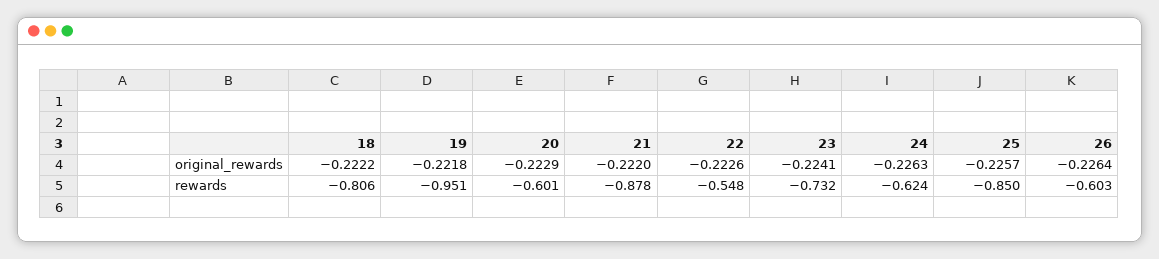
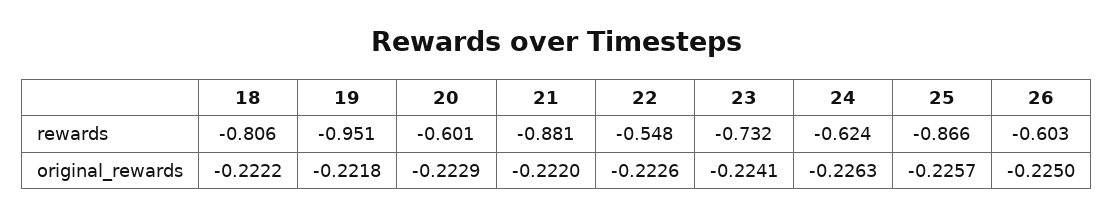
  {
    "18": {
      "original_rewards": -0.2222,
      "rewards": -0.806
    },
    "19": {
      "original_rewards": -0.2218,
      "rewards": -0.951
    },
    "20": {
      "original_rewards": -0.2229,
      "rewards": -0.601
    },
    "21": {
      "original_rewards": -0.222,
-     "rewards": -0.878
+     "rewards": -0.881
    },
    "22": {
      "original_rewards": -0.2226,
      "rewards": -0.548
    },
    "23": {
      "original_rewards": -0.2241,
      "rewards": -0.732
    },
    "24": {
      "original_rewards": -0.2263,
      "rewards": -0.624
    },
    "25": {
      "original_rewards": -0.2257,
-     "rewards": -0.85
+     "rewards": -0.866
    },
    "26": {
-     "original_rewards": -0.2264,
+     "original_rewards": -0.225,
      "rewards": -0.603
    }
  }

